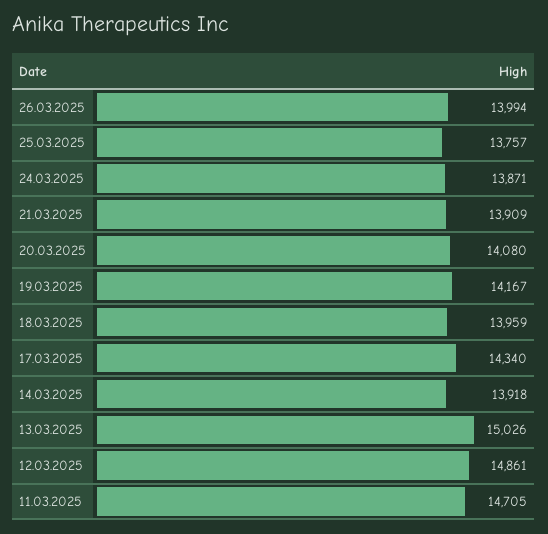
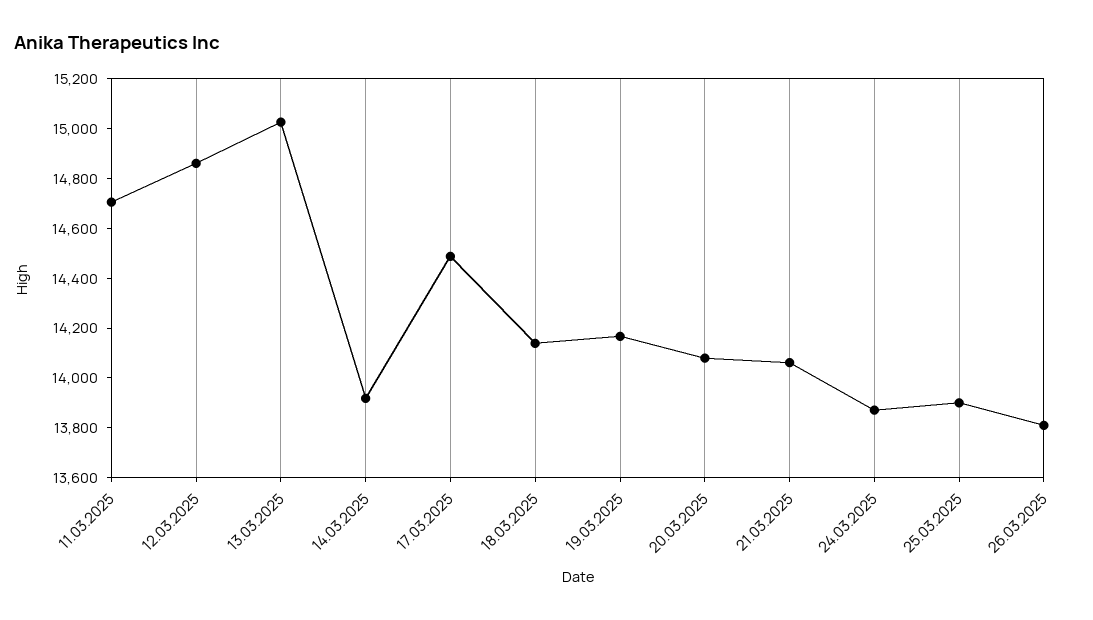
  {
-   "26.03.2025": 13994,
+   "26.03.2025": 13800,
-   "25.03.2025": 13757,
+   "25.03.2025": 13900,
    "24.03.2025": 13871,
-   "21.03.2025": 13909,
+   "21.03.2025": 14050,
    "20.03.2025": 14080,
    "19.03.2025": 14167,
-   "18.03.2025": 13959,
+   "18.03.2025": 14150,
-   "17.03.2025": 14340,
+   "17.03.2025": 14500,
    "14.03.2025": 13918,
    "13.03.2025": 15026,
    "12.03.2025": 14861,
    "11.03.2025": 14705
  }

